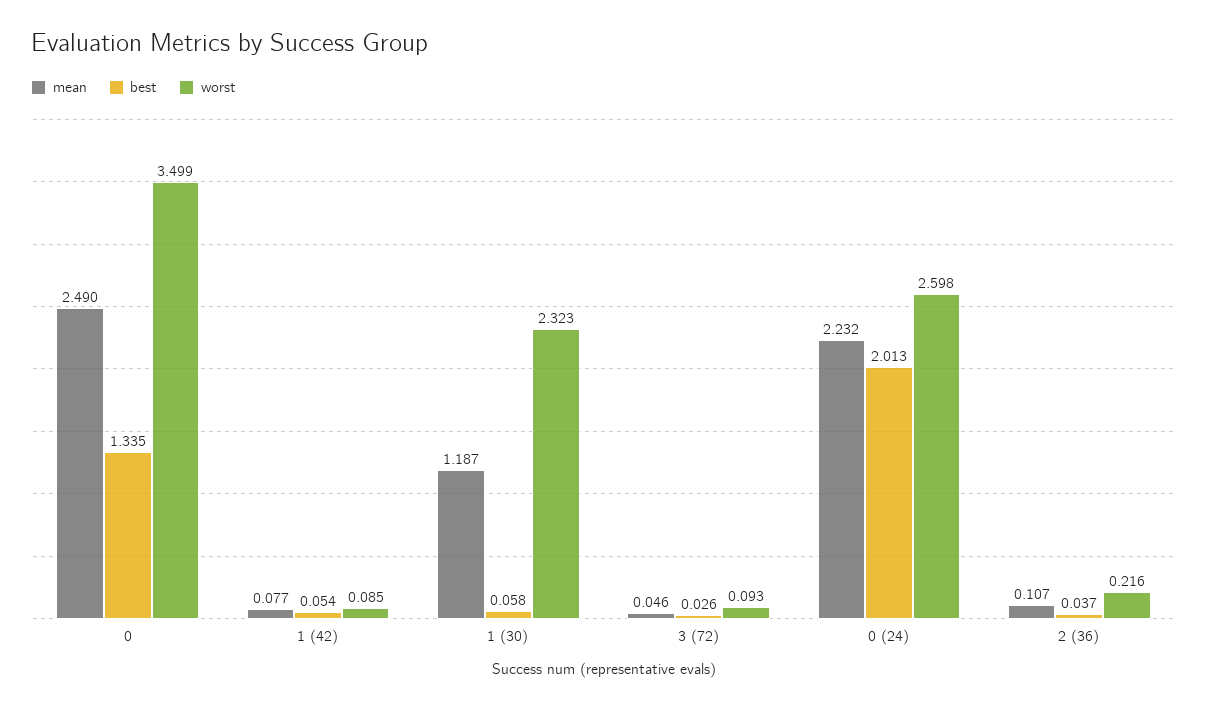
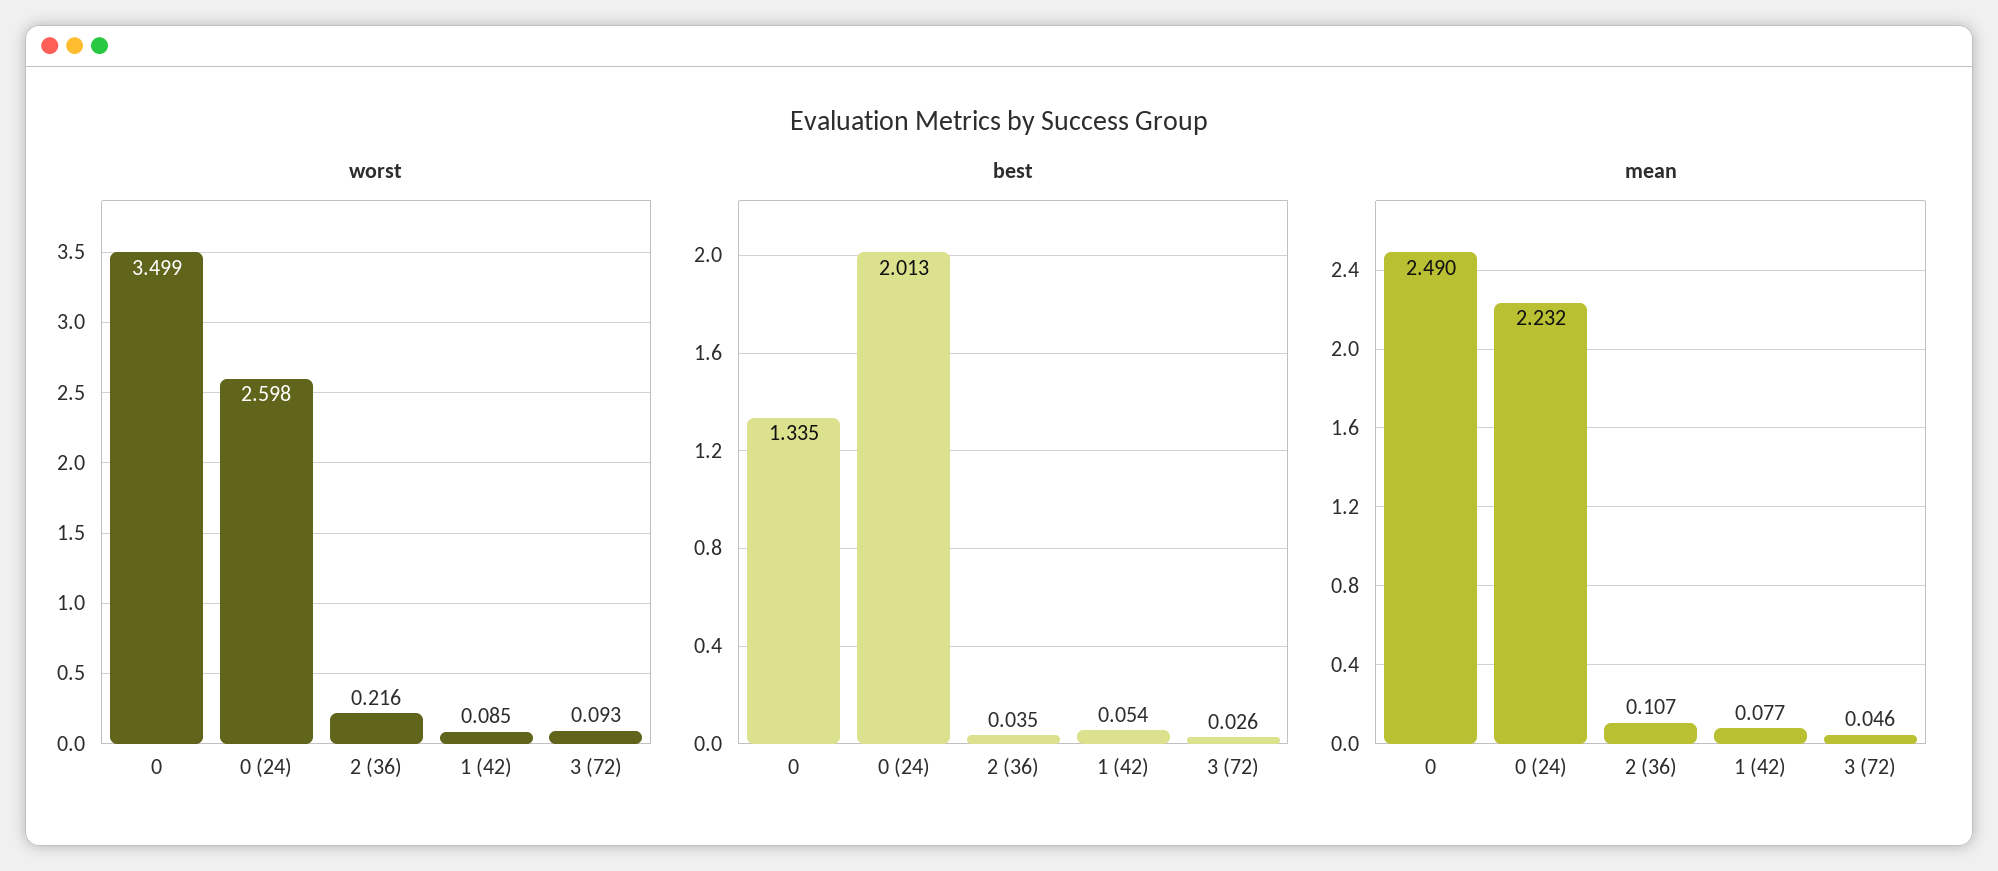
  {
    "mean": {
      "0": 2.49,
      "1 (42)": 0.077,
-     "1 (30)": 1.187,
      "3 (72)": 0.046,
      "0 (24)": 2.232,
      "2 (36)": 0.107
    },
    "best": {
      "0": 1.335,
      "1 (42)": 0.054,
-     "1 (30)": 0.058,
      "3 (72)": 0.026,
      "0 (24)": 2.013,
-     "2 (36)": 0.037
+     "2 (36)": 0.035
    },
    "worst": {
      "0": 3.499,
      "1 (42)": 0.085,
-     "1 (30)": 2.323,
      "3 (72)": 0.093,
      "0 (24)": 2.598,
      "2 (36)": 0.216
    }
  }

